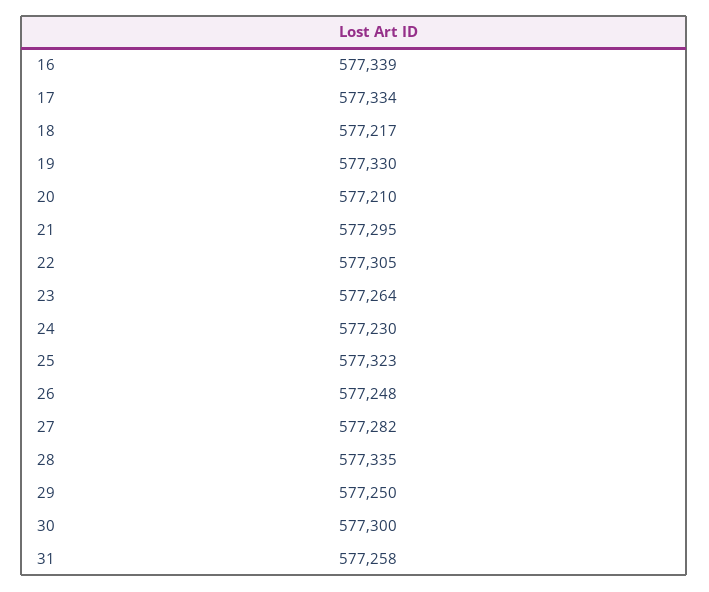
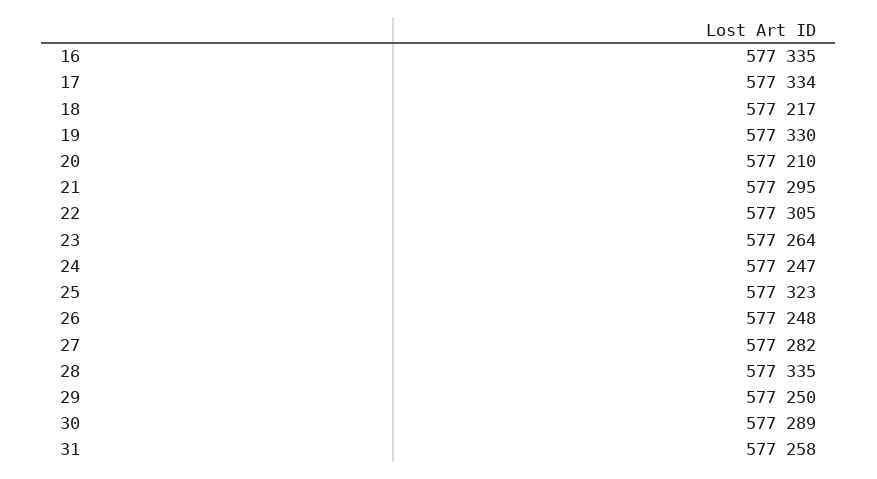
  {
-   "16": 577339,
+   "16": 577335,
    "17": 577334,
    "18": 577217,
    "19": 577330,
    "20": 577210,
    "21": 577295,
    "22": 577305,
    "23": 577264,
-   "24": 577230,
+   "24": 577247,
    "25": 577323,
    "26": 577248,
    "27": 577282,
    "28": 577335,
    "29": 577250,
-   "30": 577300,
+   "30": 577289,
    "31": 577258
  }

